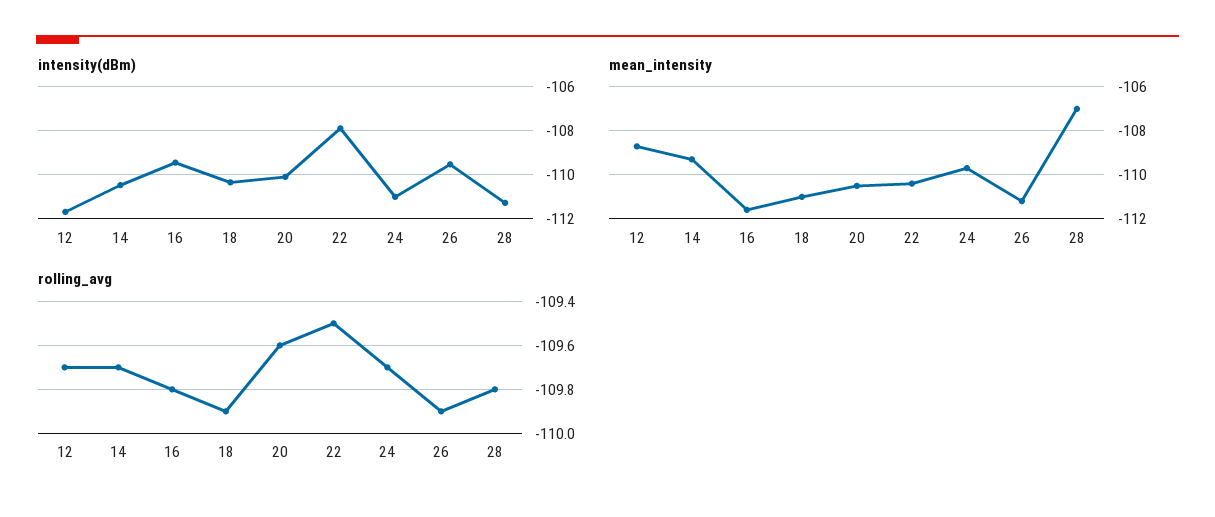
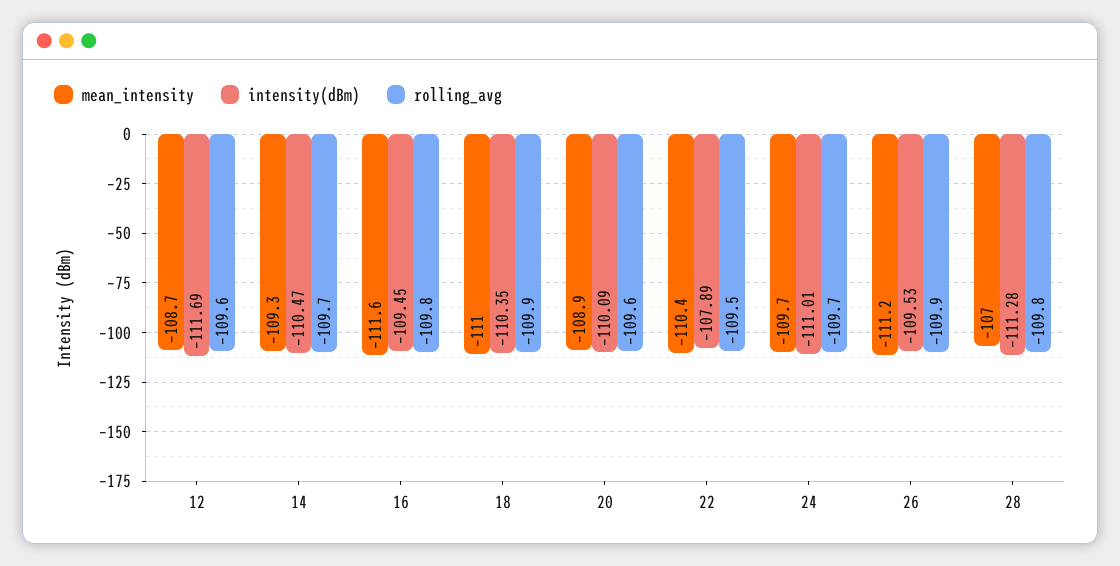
  {
    "intensity(dBm)": {
      "12": -111.69,
      "14": -110.47,
      "16": -109.45,
      "18": -110.35,
      "20": -110.09,
      "22": -107.89,
      "24": -111.01,
      "26": -109.53,
      "28": -111.28
    },
    "mean_intensity": {
      "12": -108.7,
      "14": -109.3,
      "16": -111.6,
      "18": -111,
-     "20": -110.5,
+     "20": -108.9,
      "22": -110.4,
      "24": -109.7,
      "26": -111.2,
      "28": -107
    },
    "rolling_avg": {
-     "12": -109.7,
+     "12": -109.6,
      "14": -109.7,
      "16": -109.8,
      "18": -109.9,
      "20": -109.6,
      "22": -109.5,
      "24": -109.7,
      "26": -109.9,
      "28": -109.8
    }
  }

